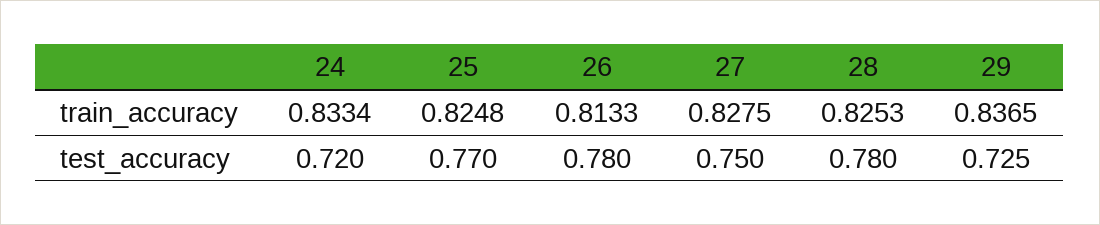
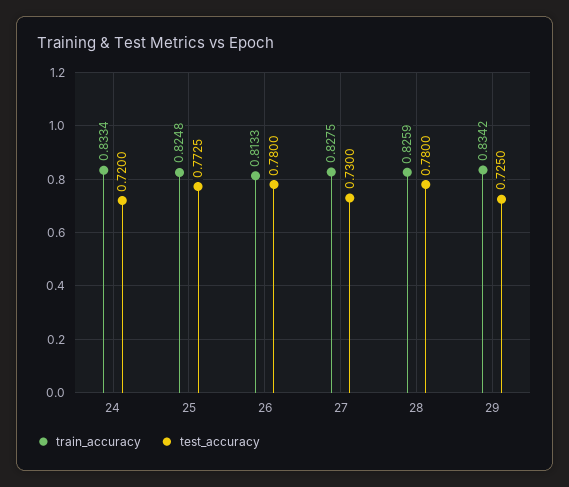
  {
    "train_accuracy": {
      "24": 0.8334,
      "25": 0.8248,
      "26": 0.8133,
      "27": 0.8275,
-     "28": 0.8253,
+     "28": 0.8259,
-     "29": 0.8365
+     "29": 0.8342
    },
    "test_accuracy": {
      "24": 0.72,
-     "25": 0.77,
+     "25": 0.7725,
      "26": 0.78,
-     "27": 0.75,
+     "27": 0.73,
      "28": 0.78,
      "29": 0.725
    }
  }

